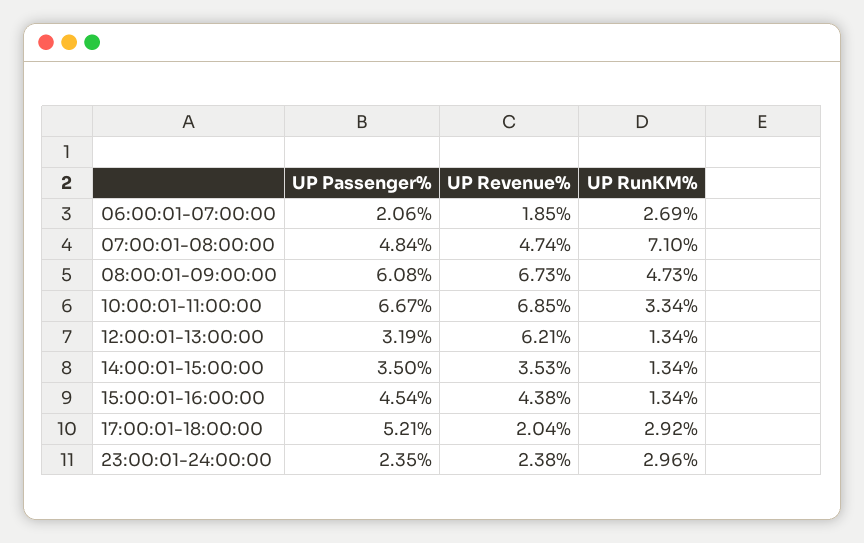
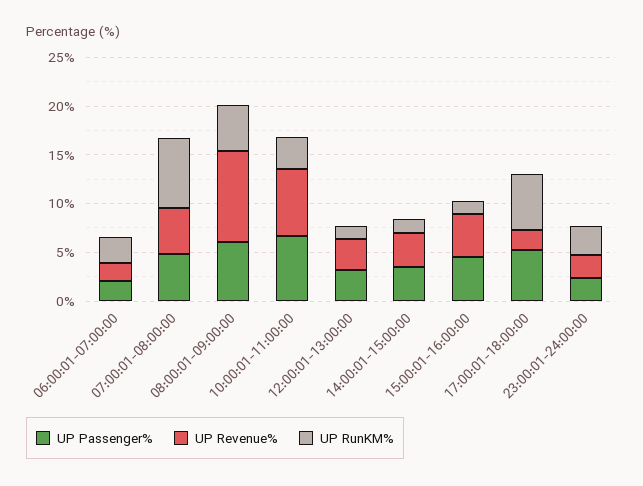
  {
    "UP Passenger%": {
      "06:00:01-07:00:00": 2.06,
      "07:00:01-08:00:00": 4.84,
      "08:00:01-09:00:00": 6.08,
      "10:00:01-11:00:00": 6.67,
      "12:00:01-13:00:00": 3.19,
      "14:00:01-15:00:00": 3.5,
      "15:00:01-16:00:00": 4.54,
      "17:00:01-18:00:00": 5.21,
      "23:00:01-24:00:00": 2.35
    },
    "UP Revenue%": {
      "06:00:01-07:00:00": 1.85,
      "07:00:01-08:00:00": 4.74,
-     "08:00:01-09:00:00": 6.73,
+     "08:00:01-09:00:00": 9,
      "10:00:01-11:00:00": 6.85,
-     "12:00:01-13:00:00": 6.21,
+     "12:00:01-13:00:00": 3,
      "14:00:01-15:00:00": 3.53,
      "15:00:01-16:00:00": 4.38,
      "17:00:01-18:00:00": 2.04,
      "23:00:01-24:00:00": 2.38
    },
    "UP RunKM%": {
      "06:00:01-07:00:00": 2.69,
      "07:00:01-08:00:00": 7.1,
      "08:00:01-09:00:00": 4.73,
      "10:00:01-11:00:00": 3.34,
      "12:00:01-13:00:00": 1.34,
      "14:00:01-15:00:00": 1.34,
      "15:00:01-16:00:00": 1.34,
-     "17:00:01-18:00:00": 2.92,
+     "17:00:01-18:00:00": 6,
      "23:00:01-24:00:00": 2.96
    }
  }

